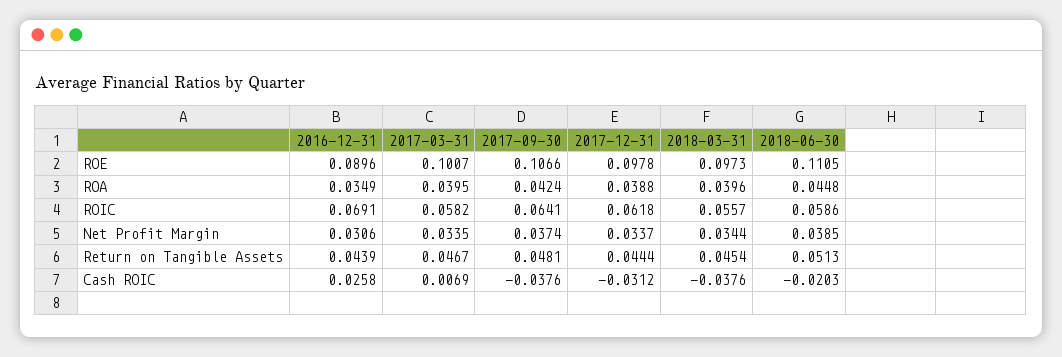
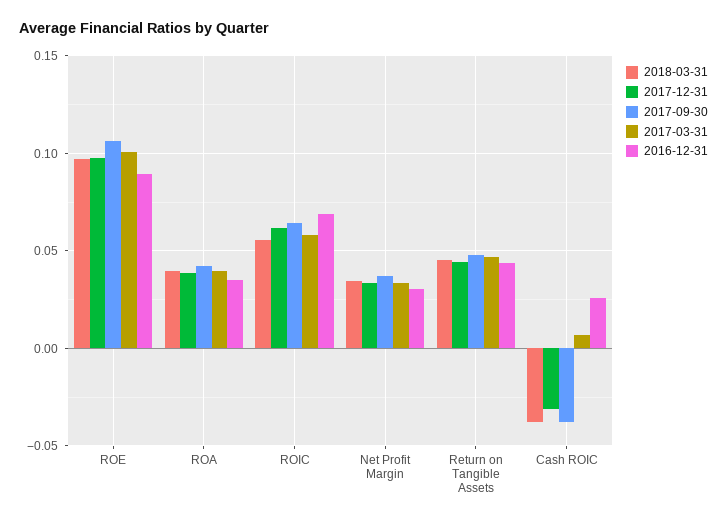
  {
    "2016-12-31": {
      "ROE": 0.0896,
      "ROA": 0.0349,
      "ROIC": 0.0691,
      "Net Profit Margin": 0.0306,
      "Return on Tangible Assets": 0.0439,
      "Cash ROIC": 0.0258
    },
    "2017-03-31": {
      "ROE": 0.1007,
      "ROA": 0.0395,
      "ROIC": 0.0582,
      "Net Profit Margin": 0.0335,
      "Return on Tangible Assets": 0.0467,
      "Cash ROIC": 0.0069
    },
    "2017-09-30": {
      "ROE": 0.1066,
      "ROA": 0.0424,
      "ROIC": 0.0641,
      "Net Profit Margin": 0.0374,
      "Return on Tangible Assets": 0.0481,
      "Cash ROIC": -0.0376
    },
    "2017-12-31": {
      "ROE": 0.0978,
      "ROA": 0.0388,
      "ROIC": 0.0618,
      "Net Profit Margin": 0.0337,
      "Return on Tangible Assets": 0.0444,
      "Cash ROIC": -0.0312
    },
    "2018-03-31": {
      "ROE": 0.0973,
      "ROA": 0.0396,
      "ROIC": 0.0557,
      "Net Profit Margin": 0.0344,
      "Return on Tangible Assets": 0.0454,
      "Cash ROIC": -0.0376
-   },
+   }
-   "2018-06-30": {
-     "ROE": 0.1105,
-     "ROA": 0.0448,
-     "ROIC": 0.0586,
-     "Net Profit Margin": 0.0385,
-     "Return on Tangible Assets": 0.0513,
-     "Cash ROIC": -0.0203
-   }
  }

